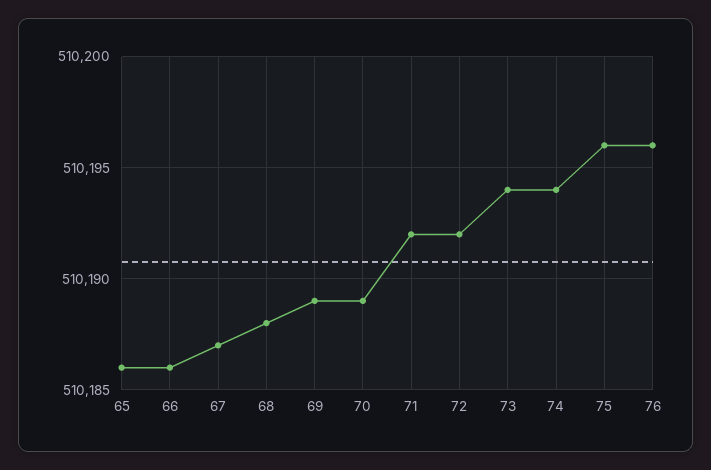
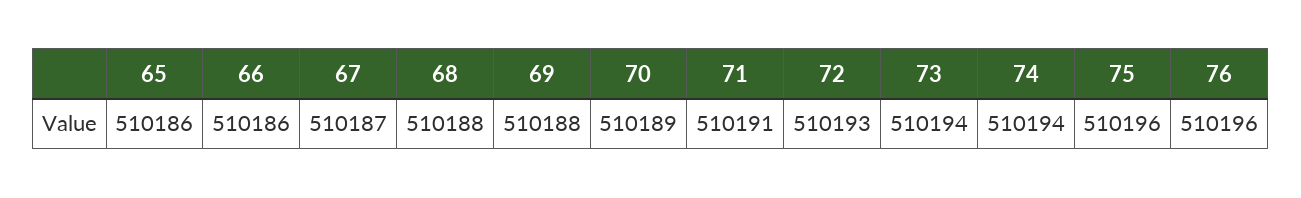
  {
    "65": 510186,
    "66": 510186,
    "67": 510187,
    "68": 510188,
-   "69": 510189,
+   "69": 510188,
    "70": 510189,
-   "71": 510192,
+   "71": 510191,
-   "72": 510192,
+   "72": 510193,
    "73": 510194,
    "74": 510194,
    "75": 510196,
    "76": 510196
  }

